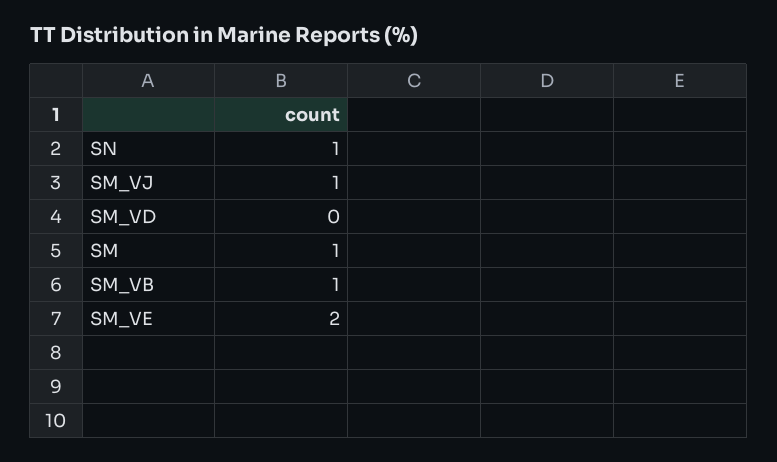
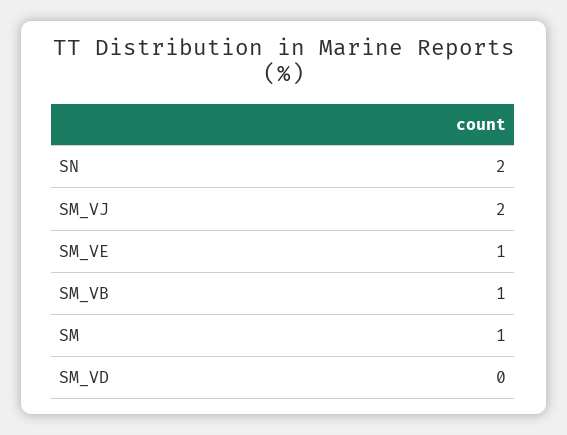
  {
-   "SN": 1,
+   "SN": 2,
-   "SM_VJ": 1,
+   "SM_VJ": 2,
    "SM_VD": 0,
    "SM": 1,
    "SM_VB": 1,
-   "SM_VE": 2
+   "SM_VE": 1
  }

